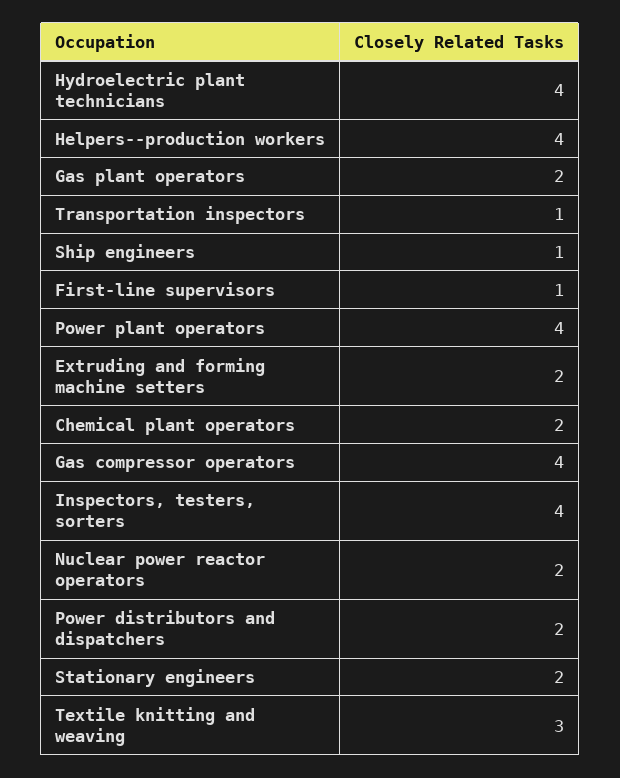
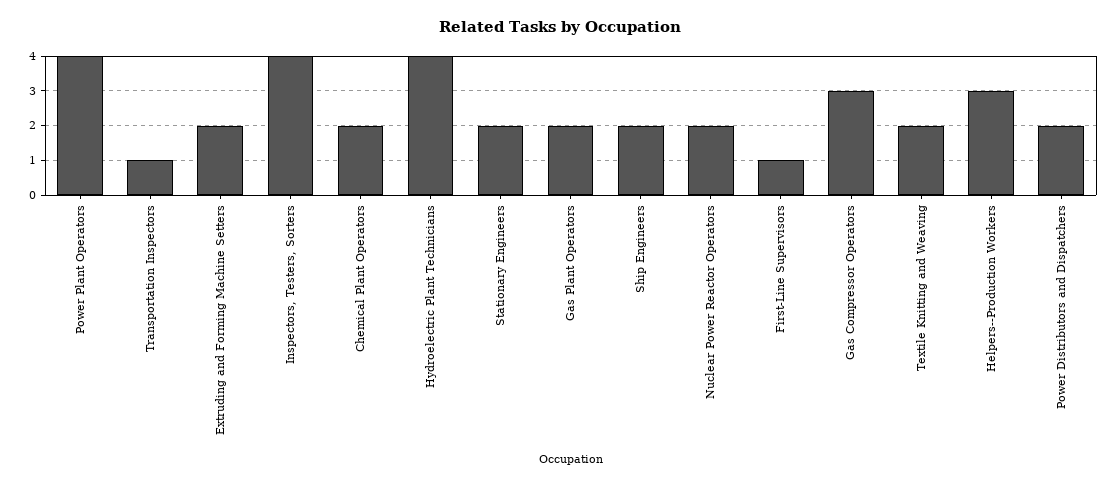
  {
    "Hydroelectric plant technicians": 4,
-   "Helpers--production workers": 4,
+   "Helpers--production workers": 3,
    "Gas plant operators": 2,
    "Transportation inspectors": 1,
-   "Ship engineers": 1,
+   "Ship engineers": 2,
    "First-line supervisors": 1,
    "Power plant operators": 4,
    "Extruding and forming machine setters": 2,
    "Chemical plant operators": 2,
-   "Gas compressor operators": 4,
+   "Gas compressor operators": 3,
    "Inspectors, testers, sorters": 4,
    "Nuclear power reactor operators": 2,
    "Power distributors and dispatchers": 2,
    "Stationary engineers": 2,
-   "Textile knitting and weaving": 3
+   "Textile knitting and weaving": 2
  }

